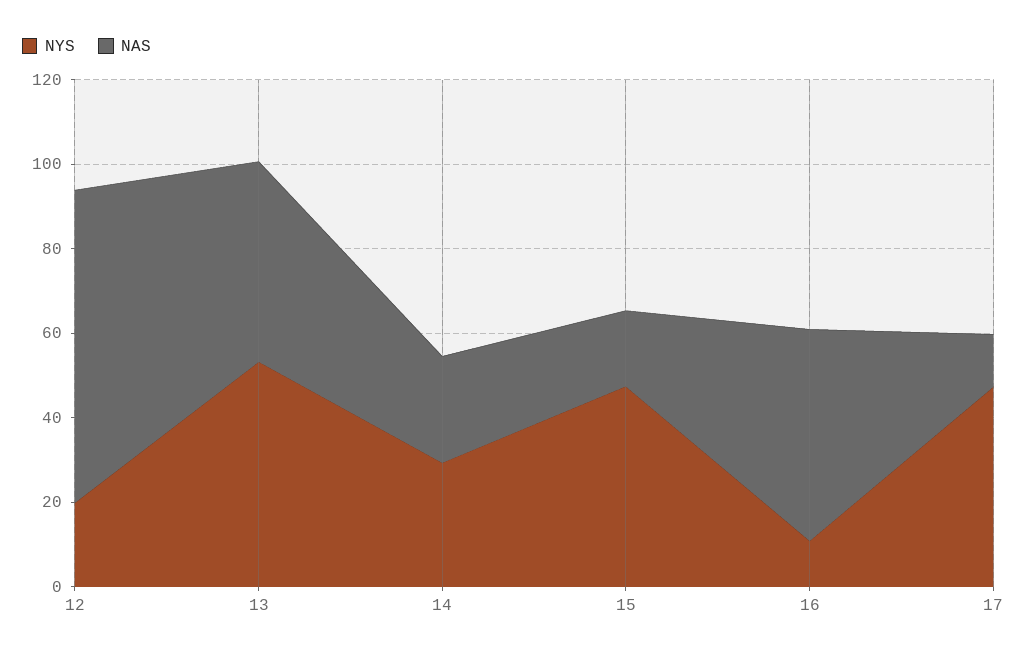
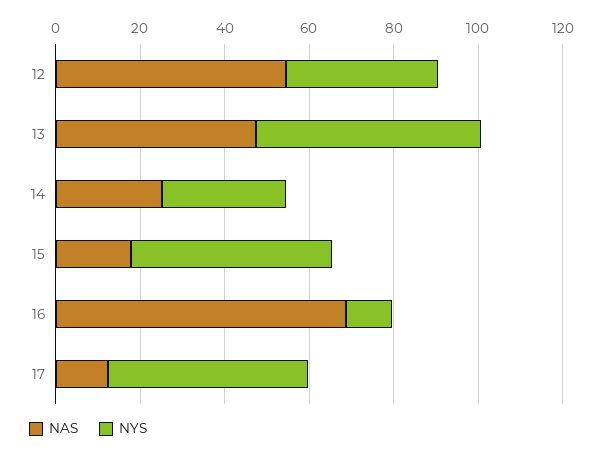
  {
    "NYS": {
-     "12": 20,
+     "12": 35,
      "13": 55,
      "14": 30,
      "15": 45,
      "16": 10,
      "17": 45
    },
    "NAS": {
-     "12": 75,
+     "12": 55,
      "13": 45,
      "14": 25,
      "15": 20,
-     "16": 50,
+     "16": 70,
      "17": 10
    }
  }

